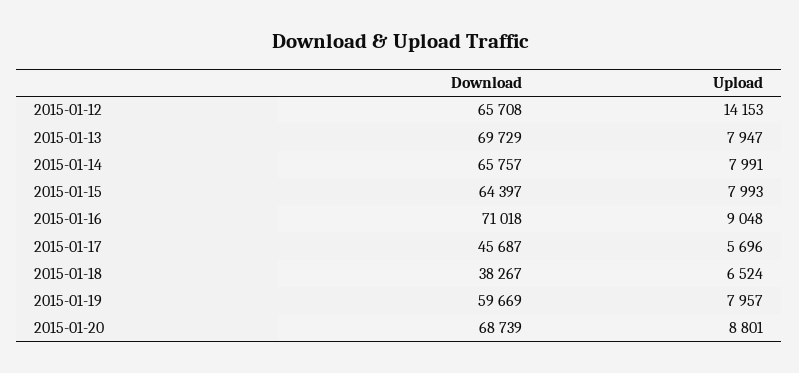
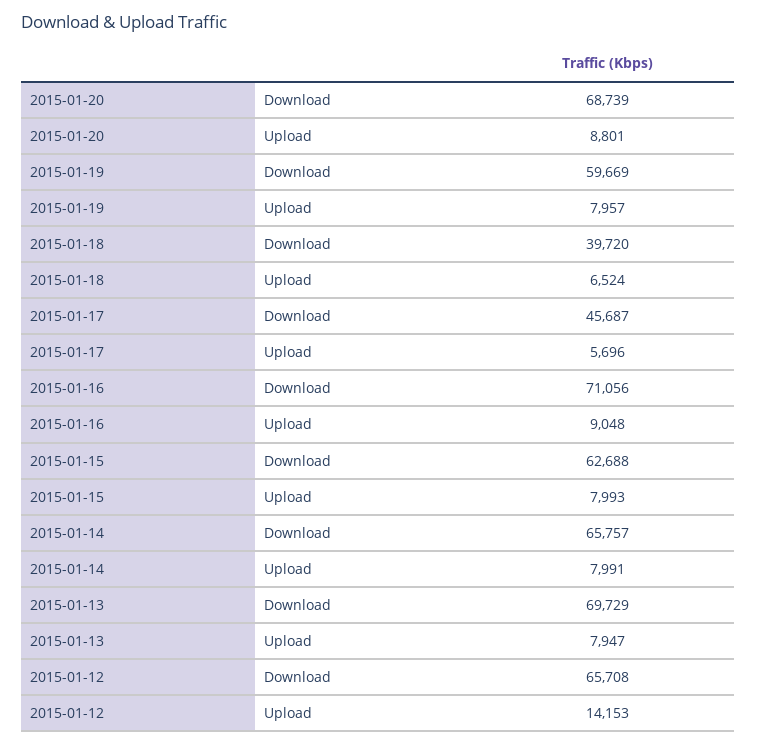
  {
    "Download": {
      "2015-01-12": 65708,
      "2015-01-13": 69729,
      "2015-01-14": 65757,
-     "2015-01-15": 64397,
+     "2015-01-15": 62688,
-     "2015-01-16": 71018,
+     "2015-01-16": 71056,
      "2015-01-17": 45687,
-     "2015-01-18": 38267,
+     "2015-01-18": 39720,
      "2015-01-19": 59669,
      "2015-01-20": 68739
    },
    "Upload": {
      "2015-01-12": 14153,
      "2015-01-13": 7947,
      "2015-01-14": 7991,
      "2015-01-15": 7993,
      "2015-01-16": 9048,
      "2015-01-17": 5696,
      "2015-01-18": 6524,
      "2015-01-19": 7957,
      "2015-01-20": 8801
    }
  }

